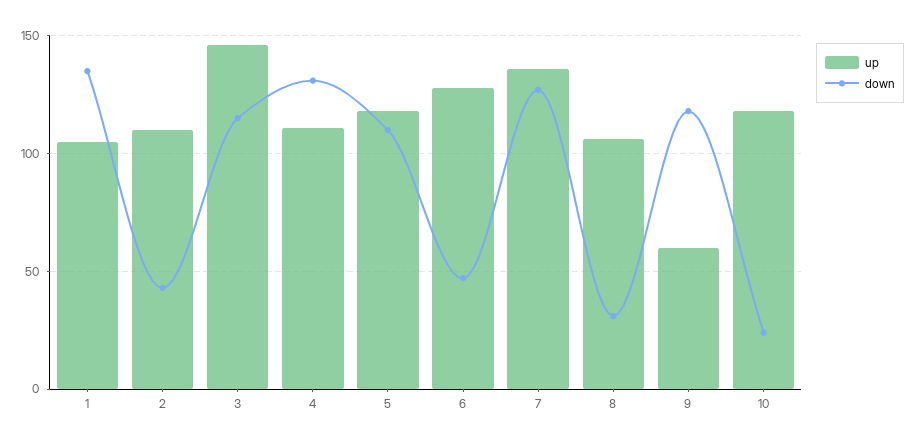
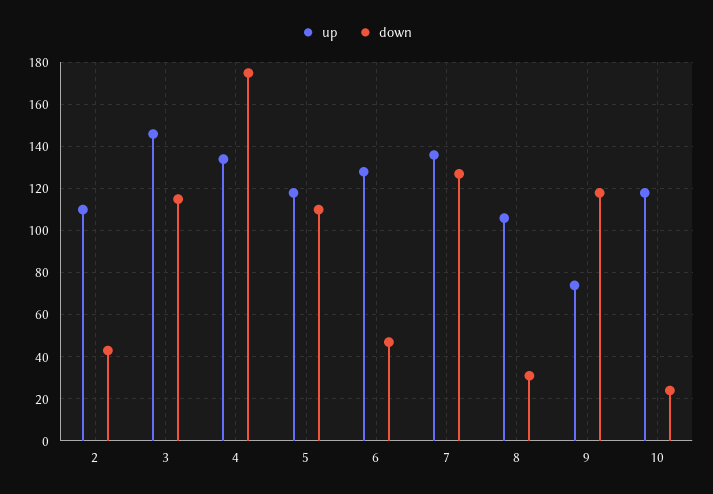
  {
    "up": {
-     "1": 105,
      "2": 110,
      "3": 145,
-     "4": 110,
+     "4": 135,
      "5": 120,
      "6": 130,
      "7": 135,
      "8": 105,
-     "9": 60,
+     "9": 75,
      "10": 120
    },
    "down": {
-     "1": 135,
      "2": 45,
      "3": 115,
-     "4": 130,
+     "4": 175,
      "5": 110,
      "6": 45,
      "7": 125,
      "8": 30,
      "9": 120,
      "10": 25
    }
  }

